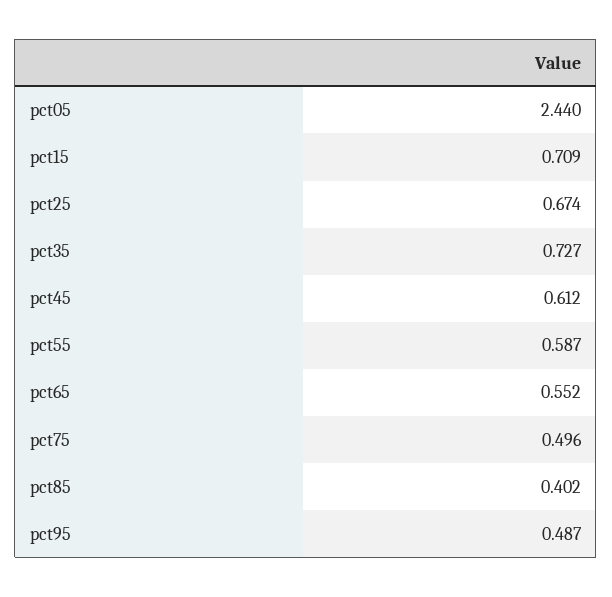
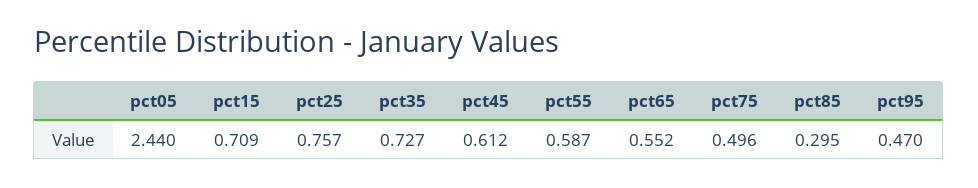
  {
    "pct05": 2.44,
    "pct15": 0.709,
-   "pct25": 0.674,
+   "pct25": 0.757,
    "pct35": 0.727,
    "pct45": 0.612,
    "pct55": 0.587,
    "pct65": 0.552,
    "pct75": 0.496,
-   "pct85": 0.402,
+   "pct85": 0.295,
-   "pct95": 0.487
+   "pct95": 0.47
  }

